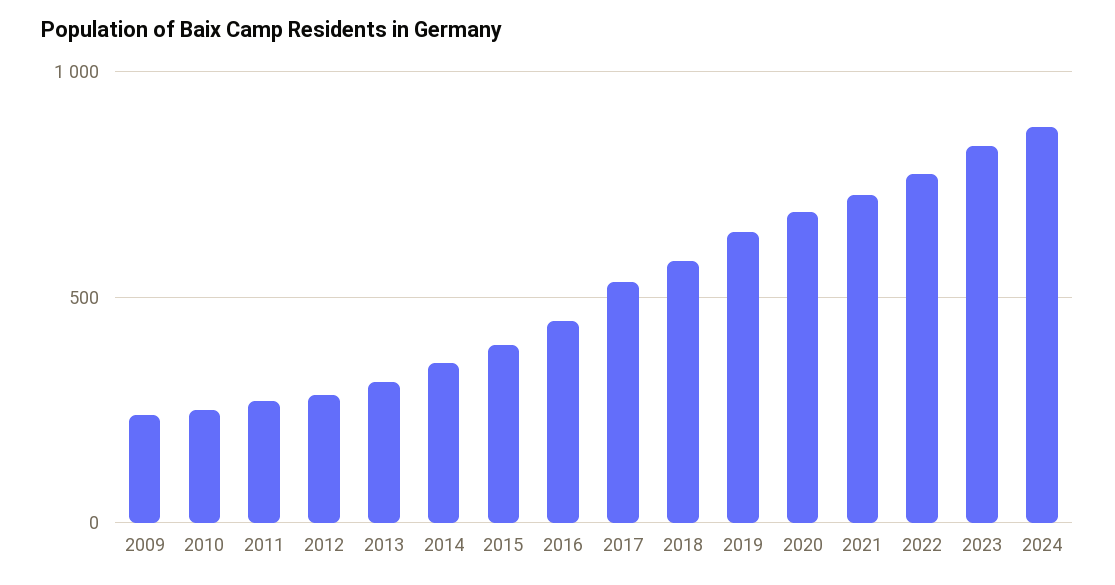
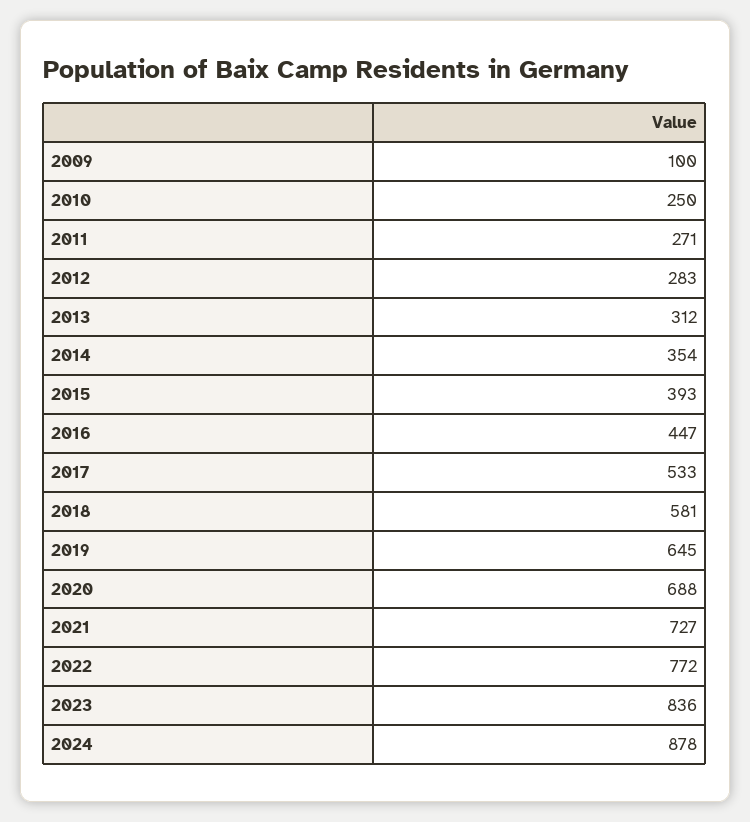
  {
-   "2009": 250,
+   "2009": 100,
    "2010": 250,
    "2011": 271,
    "2012": 283,
    "2013": 312,
    "2014": 354,
    "2015": 393,
    "2016": 447,
    "2017": 533,
    "2018": 581,
    "2019": 645,
    "2020": 688,
    "2021": 727,
    "2022": 772,
    "2023": 836,
    "2024": 878
  }

